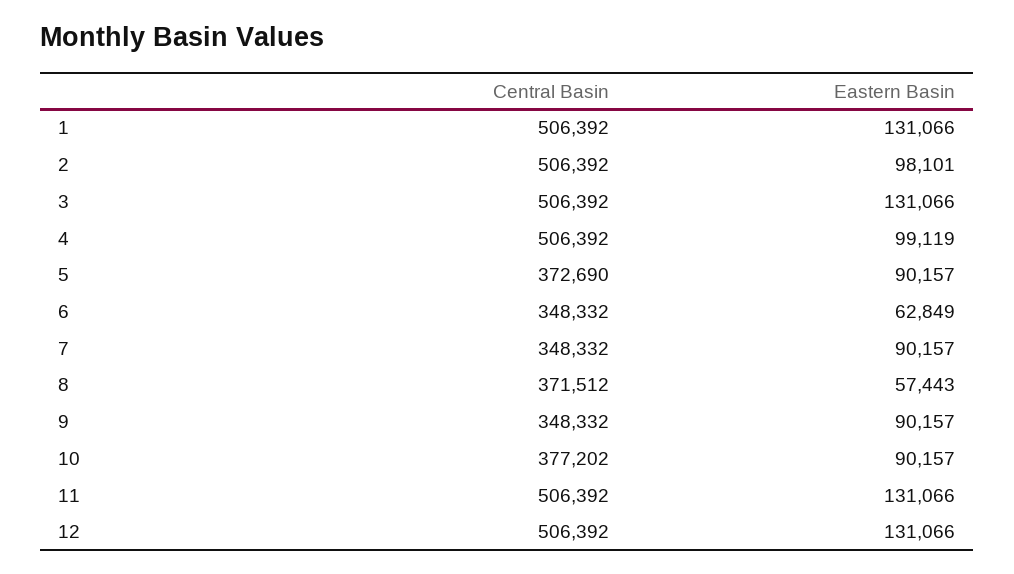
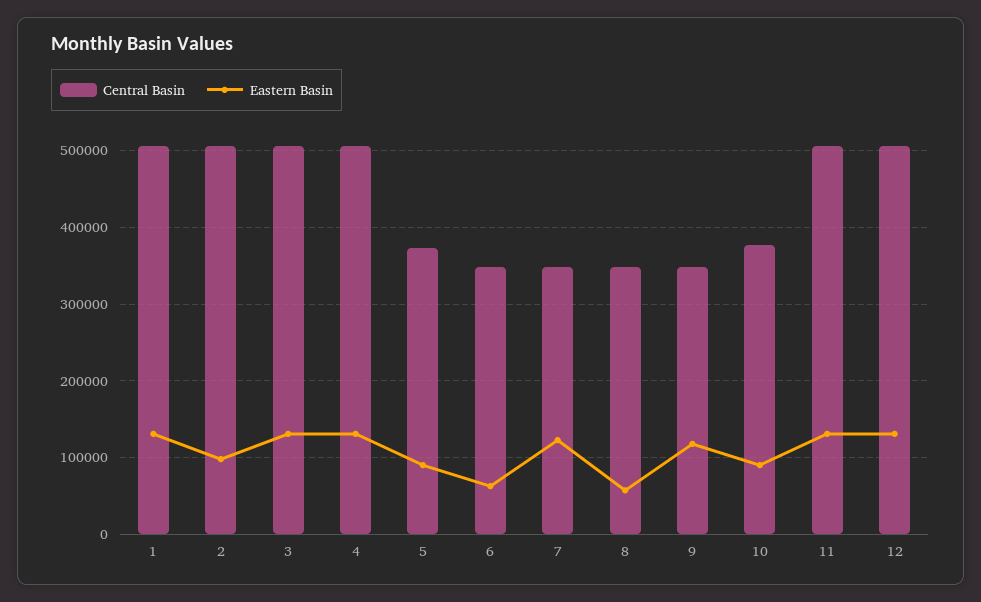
  {
    "Central Basin": {
      "1": 506392,
      "2": 506392,
      "3": 506392,
      "4": 506392,
      "5": 372690,
      "6": 348332,
      "7": 348332,
-     "8": 371512,
+     "8": 350000,
      "9": 348332,
      "10": 377202,
      "11": 506392,
      "12": 506392
    },
    "Eastern Basin": {
      "1": 131066,
      "2": 98101,
      "3": 131066,
-     "4": 99119,
+     "4": 130000,
      "5": 90157,
      "6": 62849,
-     "7": 90157,
+     "7": 120000,
      "8": 57443,
-     "9": 90157,
+     "9": 120000,
      "10": 90157,
      "11": 131066,
      "12": 131066
    }
  }

